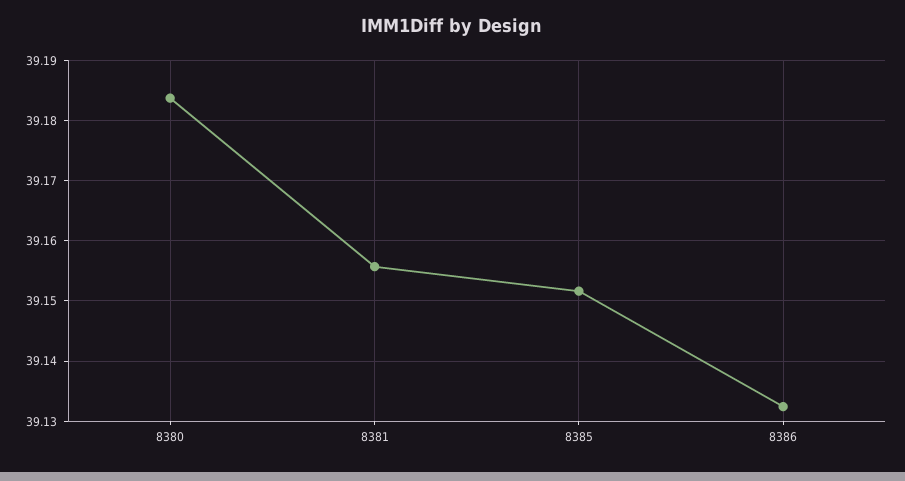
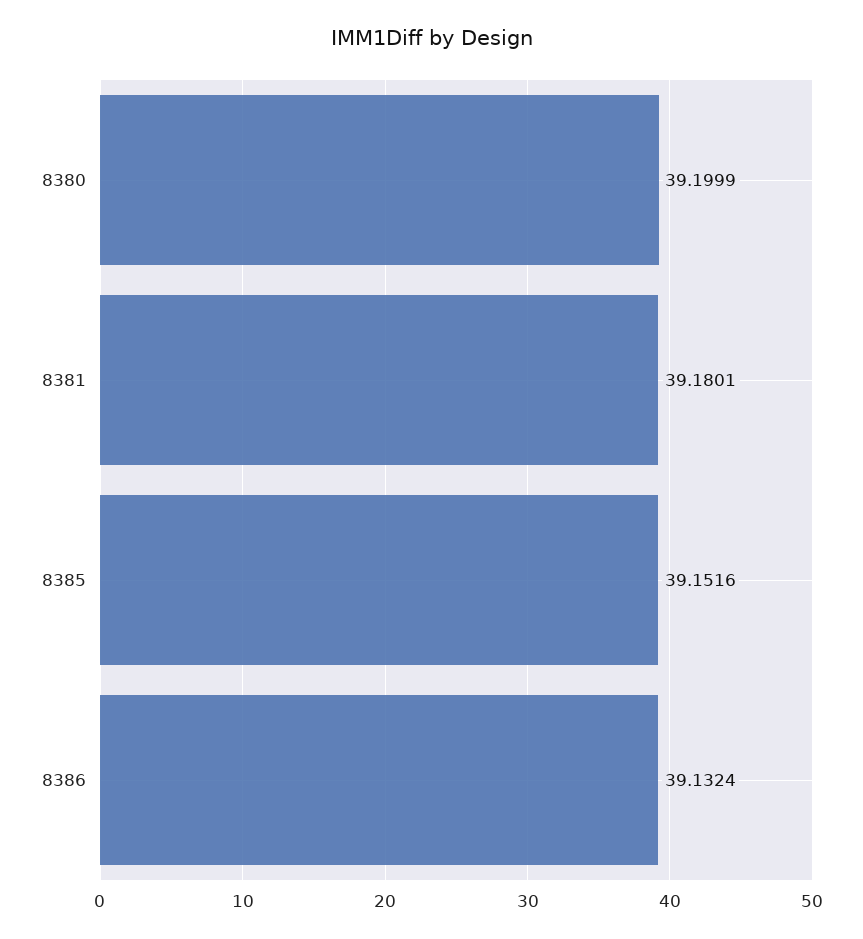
  {
-   "8380": 39.184,
+   "8380": 39.1999,
-   "8381": 39.156,
+   "8381": 39.1801,
    "8385": 39.1516,
    "8386": 39.1324
  }

